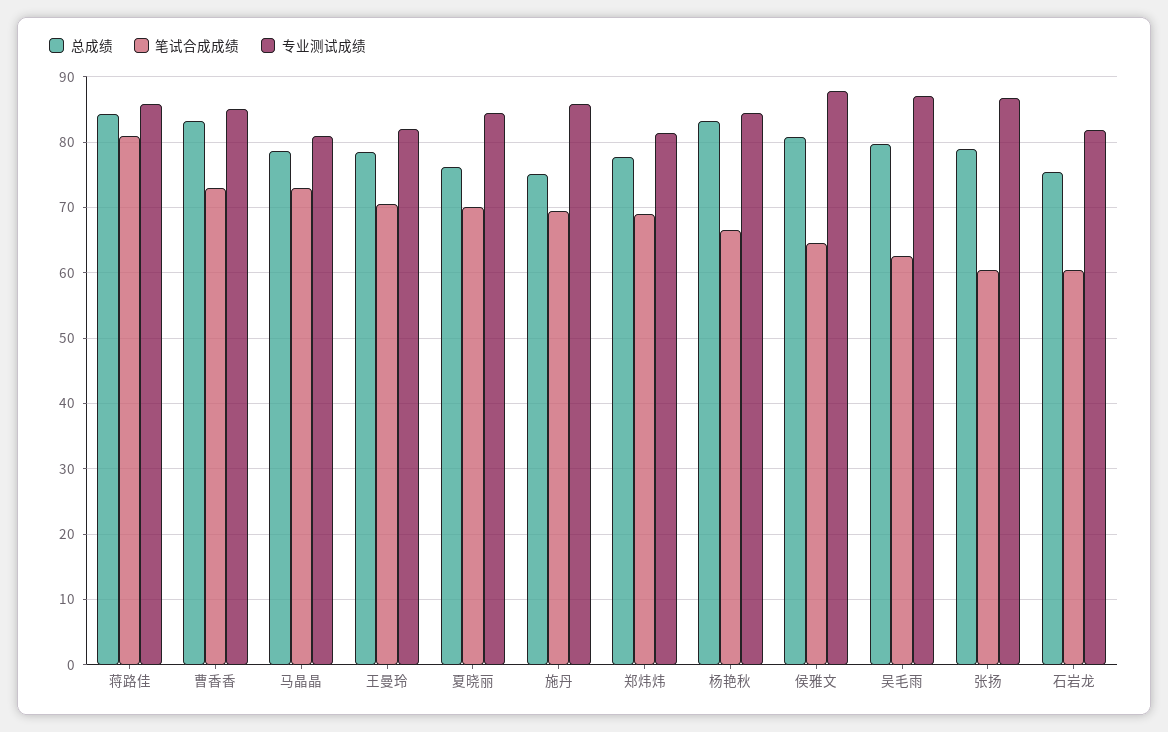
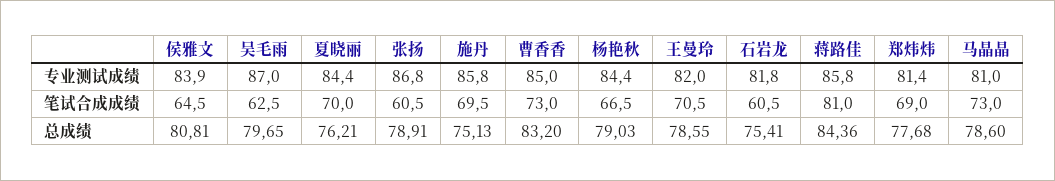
  {
    "总成绩": {
      "蒋路佳": 84.36,
      "曹香香": 83.2,
      "马晶晶": 78.6,
      "王曼玲": 78.55,
      "夏晓丽": 76.21,
      "施丹": 75.13,
      "郑炜炜": 77.68,
-     "杨艳秋": 83,
+     "杨艳秋": 79.03,
      "侯雅文": 80.81,
      "吴毛雨": 79.65,
      "张扬": 78.91,
      "石岩龙": 75.41
    },
    "笔试合成成绩": {
      "蒋路佳": 81,
      "曹香香": 73,
      "马晶晶": 73,
      "王曼玲": 70.5,
      "夏晓丽": 70,
      "施丹": 69.5,
      "郑炜炜": 69,
      "杨艳秋": 66.5,
      "侯雅文": 64.5,
      "吴毛雨": 62.5,
      "张扬": 60.5,
      "石岩龙": 60.5
    },
    "专业测试成绩": {
      "蒋路佳": 85.8,
      "曹香香": 85,
      "马晶晶": 81,
      "王曼玲": 82,
      "夏晓丽": 84.4,
      "施丹": 85.8,
      "郑炜炜": 81.4,
      "杨艳秋": 84.4,
-     "侯雅文": 88,
+     "侯雅文": 83.9,
      "吴毛雨": 87,
      "张扬": 86.8,
      "石岩龙": 81.8
    }
  }

